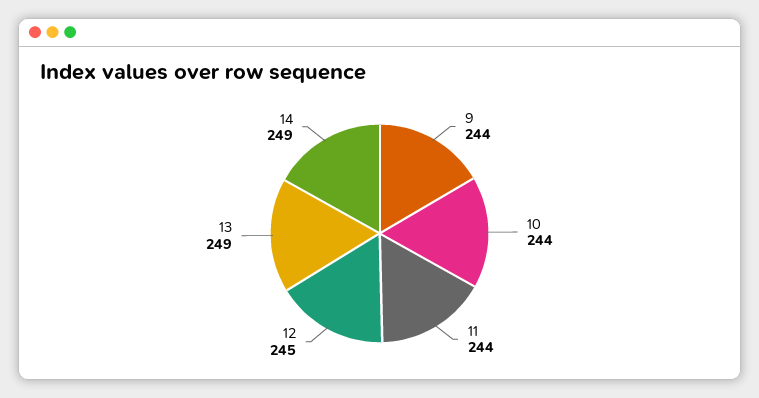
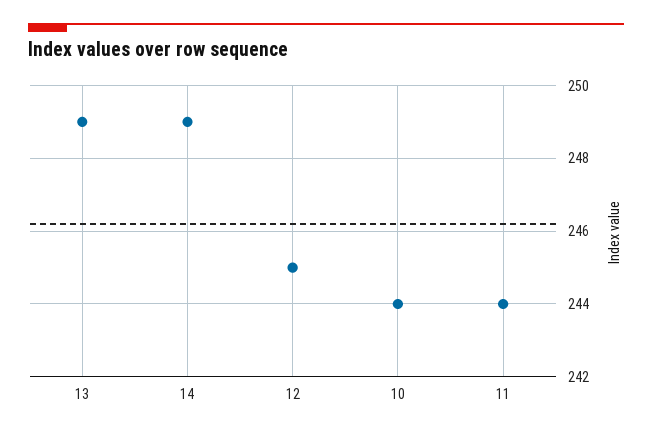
  {
-   "9": 244,
    "10": 244,
    "11": 244,
    "12": 245,
    "13": 249,
    "14": 249
  }

